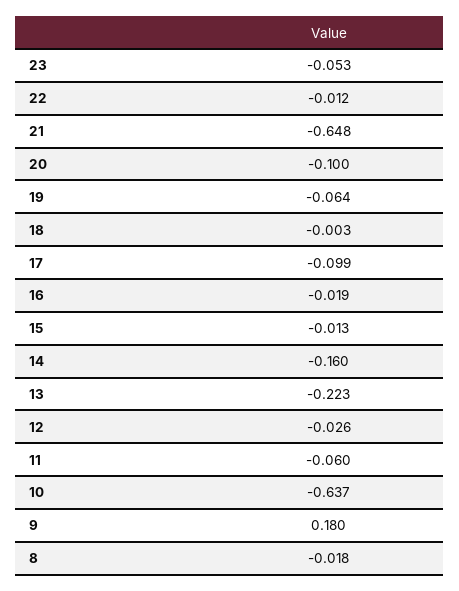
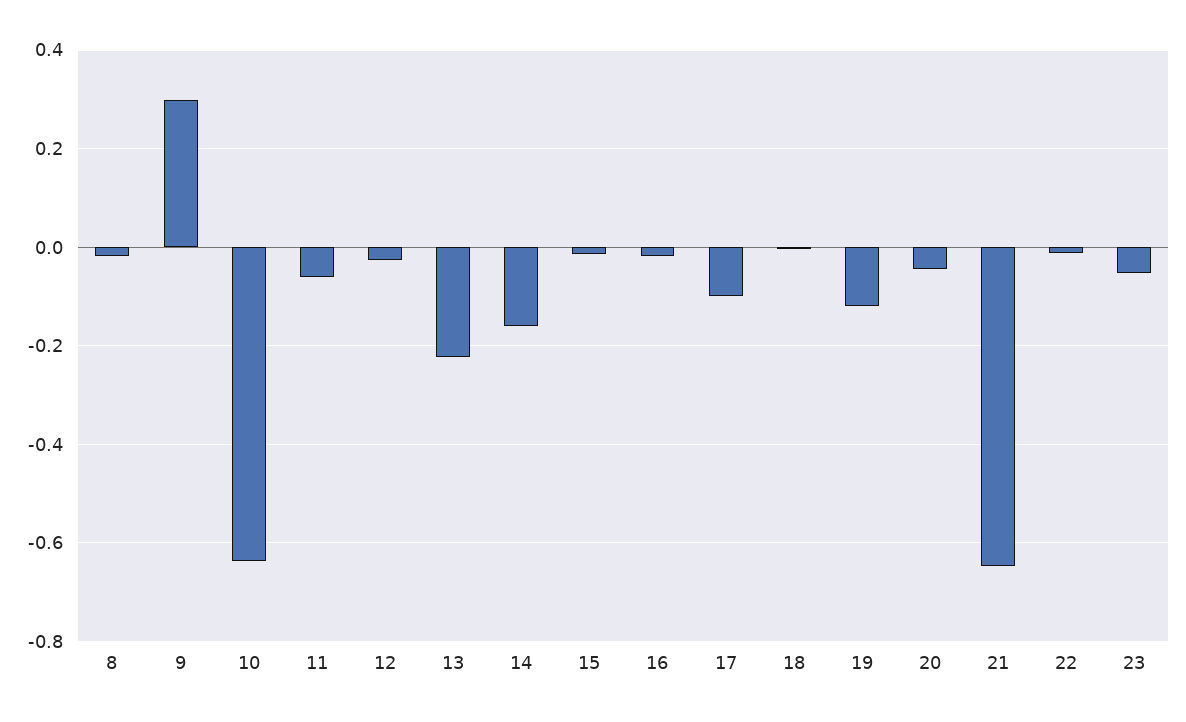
  {
    "23": -0.053,
    "22": -0.012,
    "21": -0.648,
-   "20": -0.1,
+   "20": -0.04,
-   "19": -0.064,
+   "19": -0.12,
    "18": -0.003,
    "17": -0.099,
    "16": -0.019,
    "15": -0.013,
    "14": -0.16,
    "13": -0.223,
    "12": -0.026,
    "11": -0.06,
    "10": -0.637,
-   "9": 0.18,
+   "9": 0.3,
    "8": -0.018
  }

